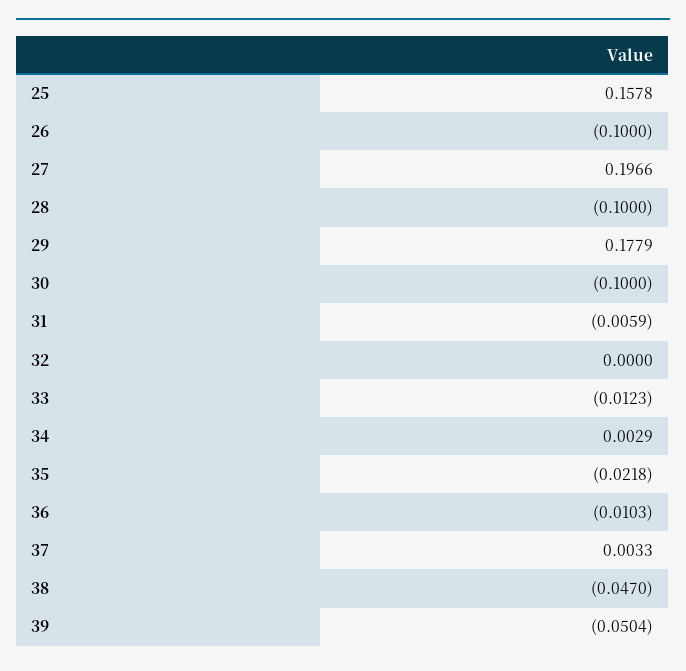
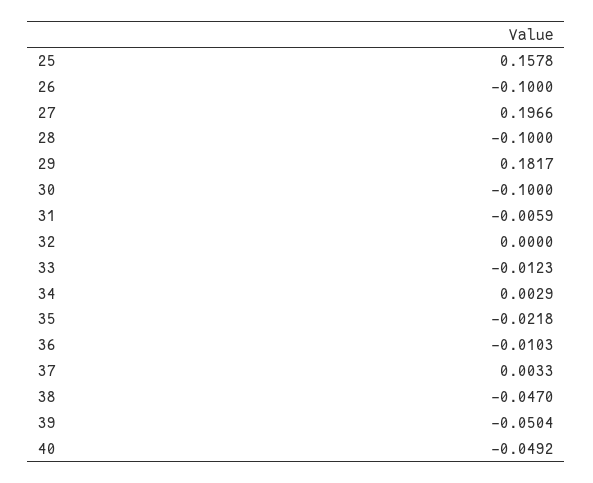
  {
    "25": 0.1578,
    "26": -0.1,
    "27": 0.1966,
    "28": -0.1,
-   "29": 0.1779,
+   "29": 0.1817,
    "30": -0.1,
    "31": -0.0059,
    "32": 0,
    "33": -0.0123,
    "34": 0.0029,
    "35": -0.0218,
    "36": -0.0103,
    "37": 0.0033,
    "38": -0.047,
-   "39": -0.0504
+   "39": -0.0504,
+   "40": -0.0492
  }

